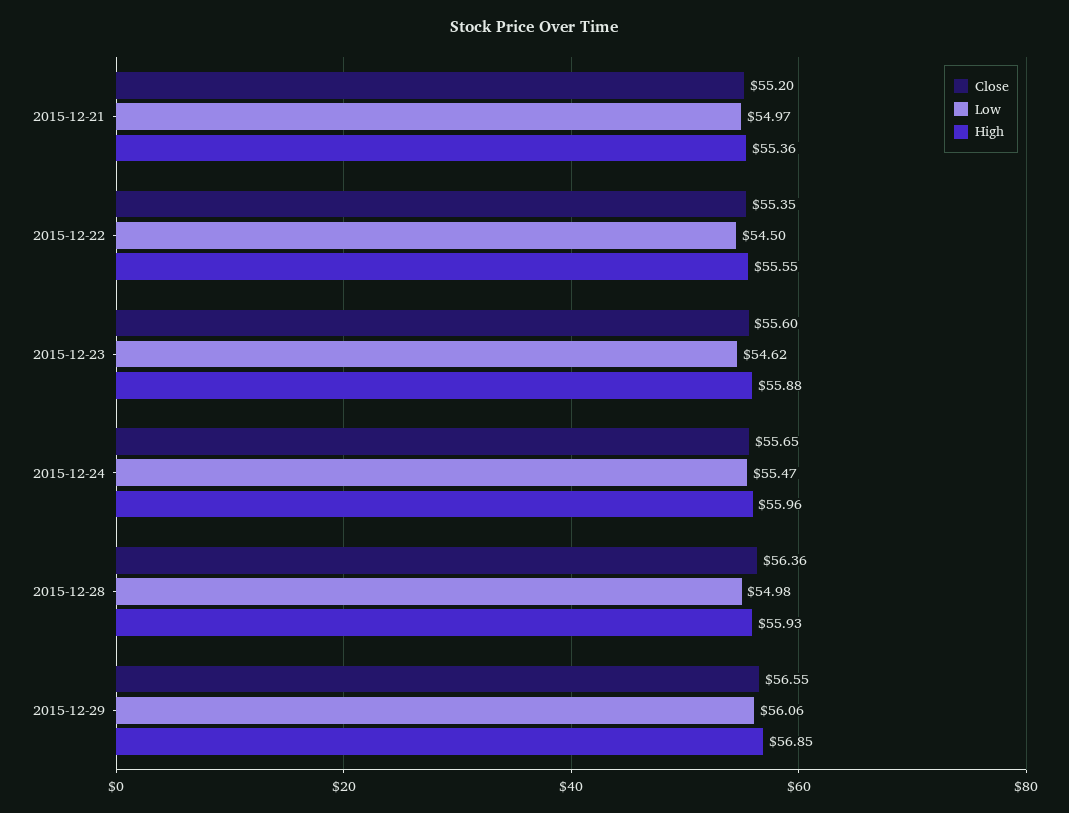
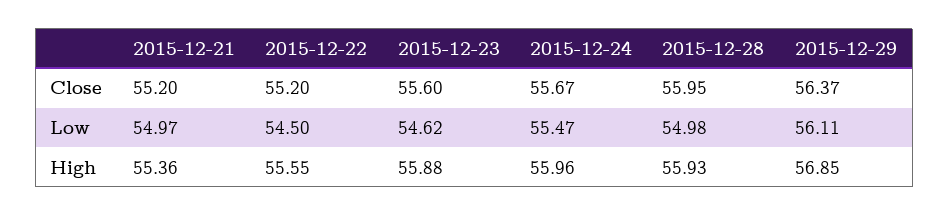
  {
    "Close": {
      "2015-12-21": 55.2,
-     "2015-12-22": 55.35,
+     "2015-12-22": 55.2,
      "2015-12-23": 55.6,
-     "2015-12-24": 55.65,
+     "2015-12-24": 55.67,
-     "2015-12-28": 56.36,
+     "2015-12-28": 55.95,
-     "2015-12-29": 56.55
+     "2015-12-29": 56.37
    },
    "Low": {
      "2015-12-21": 54.97,
      "2015-12-22": 54.5,
      "2015-12-23": 54.62,
      "2015-12-24": 55.47,
      "2015-12-28": 54.98,
-     "2015-12-29": 56.06
+     "2015-12-29": 56.11
    },
    "High": {
      "2015-12-21": 55.36,
      "2015-12-22": 55.55,
      "2015-12-23": 55.88,
      "2015-12-24": 55.96,
      "2015-12-28": 55.93,
      "2015-12-29": 56.85
    }
  }

